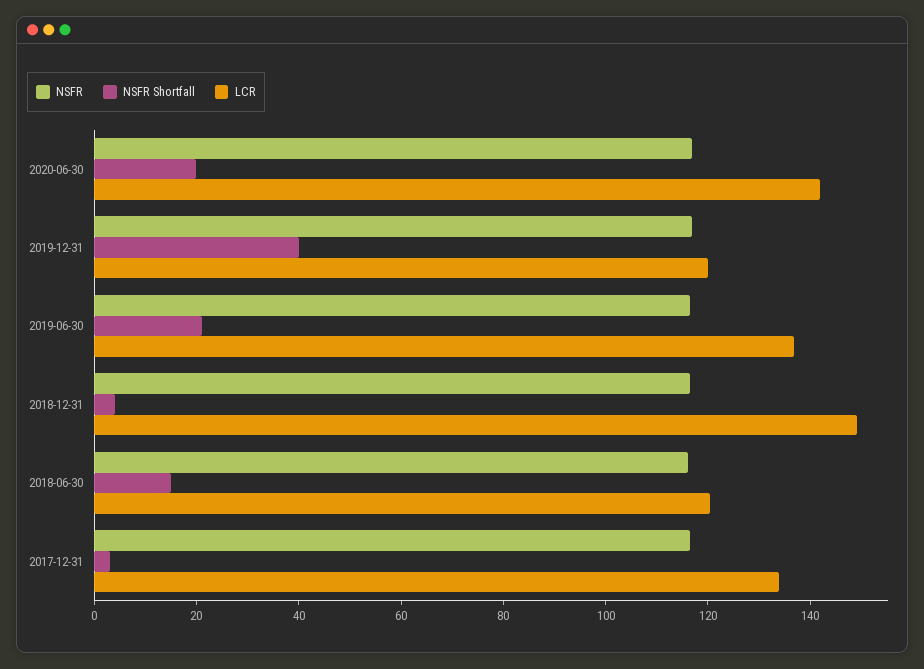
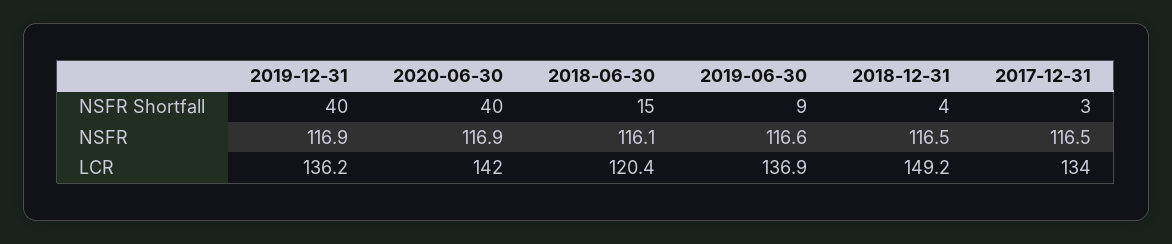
  {
    "NSFR": {
      "2020-06-30": 116.9,
      "2019-12-31": 116.9,
      "2019-06-30": 116.6,
      "2018-12-31": 116.5,
      "2018-06-30": 116.1,
      "2017-12-31": 116.5
    },
    "NSFR Shortfall": {
-     "2020-06-30": 20,
+     "2020-06-30": 40,
      "2019-12-31": 40,
-     "2019-06-30": 20,
+     "2019-06-30": 9,
      "2018-12-31": 4,
      "2018-06-30": 15,
      "2017-12-31": 3
    },
    "LCR": {
      "2020-06-30": 142,
-     "2019-12-31": 120,
+     "2019-12-31": 136.2,
      "2019-06-30": 136.9,
      "2018-12-31": 149.2,
      "2018-06-30": 120.4,
      "2017-12-31": 134
    }
  }

